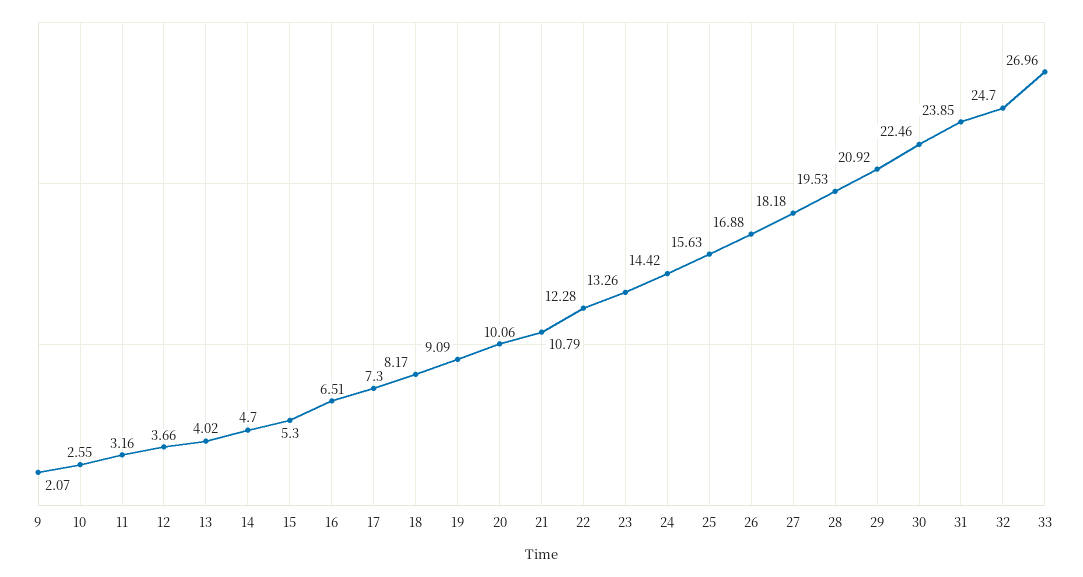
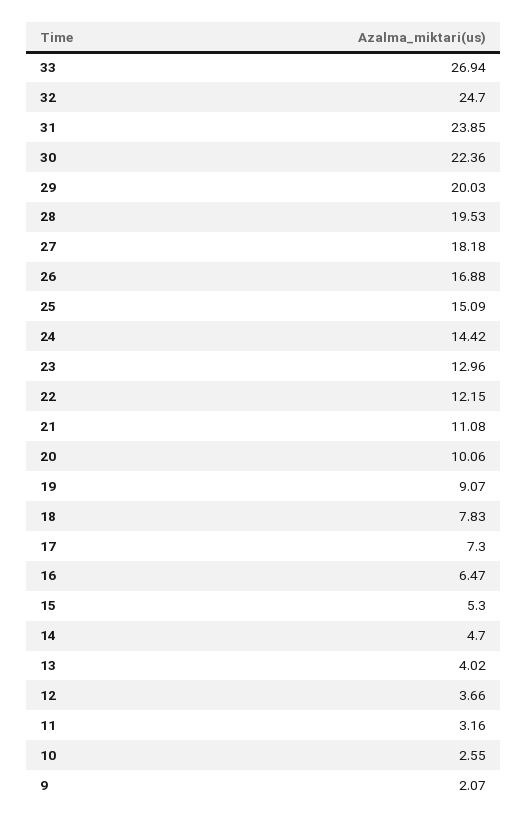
  {
    "9": 2.07,
    "10": 2.55,
    "11": 3.16,
    "12": 3.66,
    "13": 4.02,
    "14": 4.7,
    "15": 5.3,
-   "16": 6.51,
+   "16": 6.47,
    "17": 7.3,
-   "18": 8.17,
+   "18": 7.83,
-   "19": 9.09,
+   "19": 9.07,
    "20": 10.06,
-   "21": 10.79,
+   "21": 11.08,
-   "22": 12.28,
+   "22": 12.15,
-   "23": 13.26,
+   "23": 12.96,
    "24": 14.42,
-   "25": 15.63,
+   "25": 15.09,
    "26": 16.88,
    "27": 18.18,
    "28": 19.53,
-   "29": 20.92,
+   "29": 20.03,
-   "30": 22.46,
+   "30": 22.36,
    "31": 23.85,
    "32": 24.7,
-   "33": 26.96
+   "33": 26.94
  }

